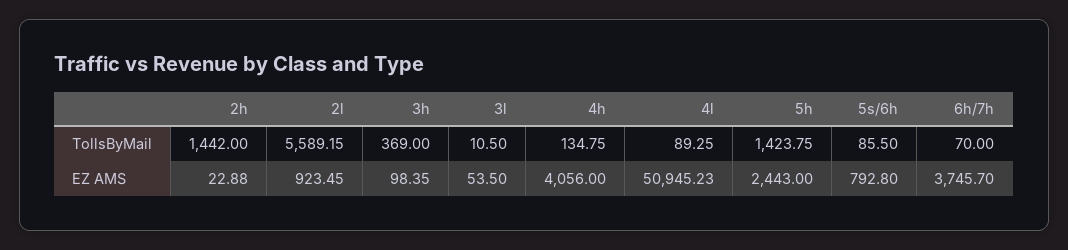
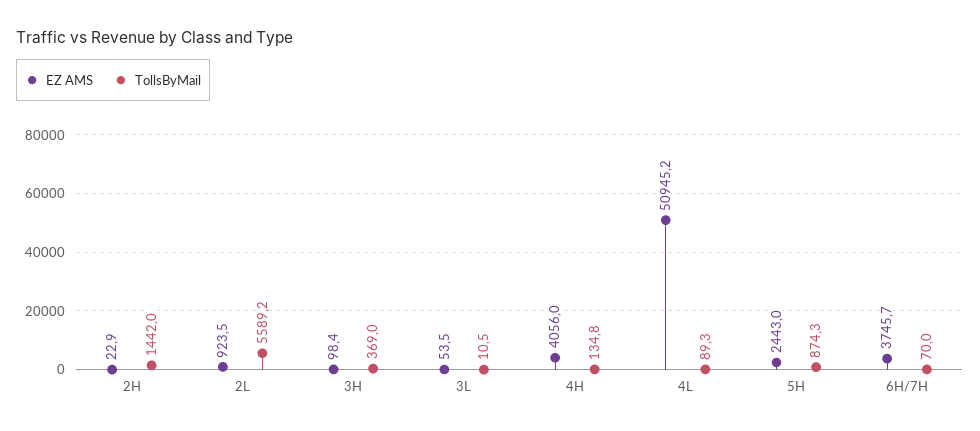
  {
    "TollsByMail": {
      "2h": 1442,
      "2l": 5589.15,
      "3h": 369,
      "3l": 10.5,
      "4h": 134.75,
      "4l": 89.25,
-     "5h": 1423.75,
+     "5h": 874.3,
-     "5s/6h": 85.5,
      "6h/7h": 70
    },
    "EZ AMS": {
      "2h": 22.88,
      "2l": 923.45,
      "3h": 98.35,
      "3l": 53.5,
      "4h": 4056,
      "4l": 50945.23,
      "5h": 2443,
-     "5s/6h": 792.8,
      "6h/7h": 3745.7
    }
  }

